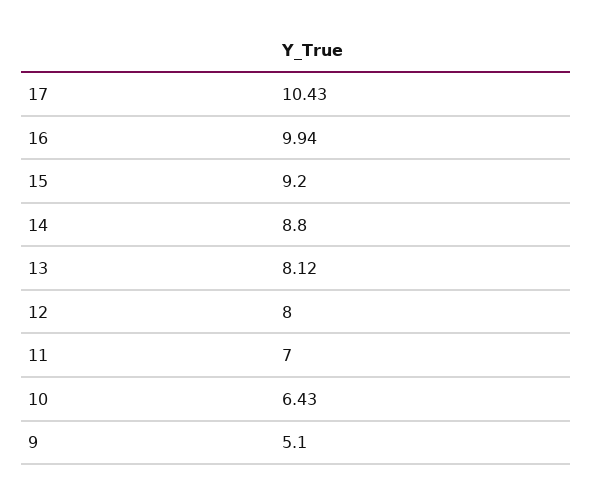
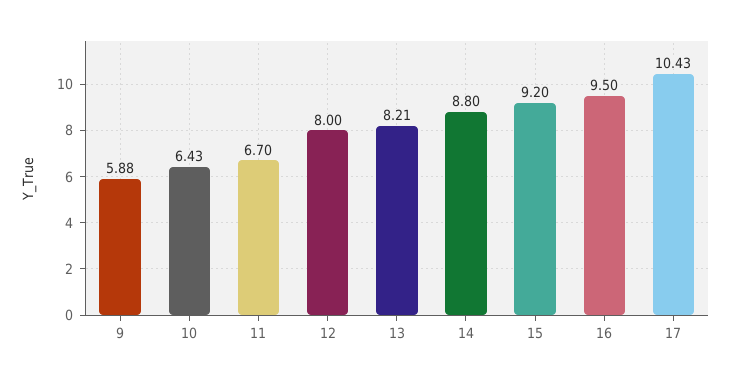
  {
    "17": 10.43,
-   "16": 9.94,
+   "16": 9.5,
    "15": 9.2,
    "14": 8.8,
-   "13": 8.12,
+   "13": 8.21,
    "12": 8,
-   "11": 7,
+   "11": 6.7,
    "10": 6.43,
-   "9": 5.1
+   "9": 5.88
  }

